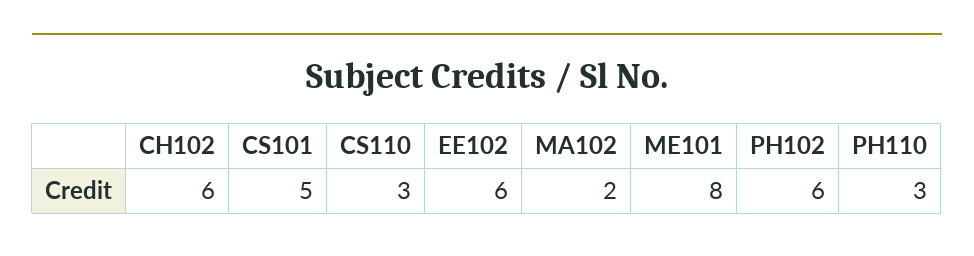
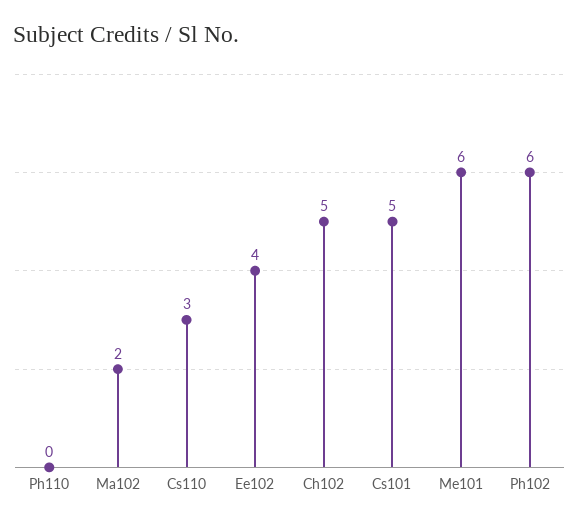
  {
-   "CH102": 6,
+   "CH102": 5,
    "CS101": 5,
    "CS110": 3,
-   "EE102": 6,
+   "EE102": 4,
    "MA102": 2,
-   "ME101": 8,
+   "ME101": 6,
    "PH102": 6,
-   "PH110": 3
+   "PH110": 0
  }

